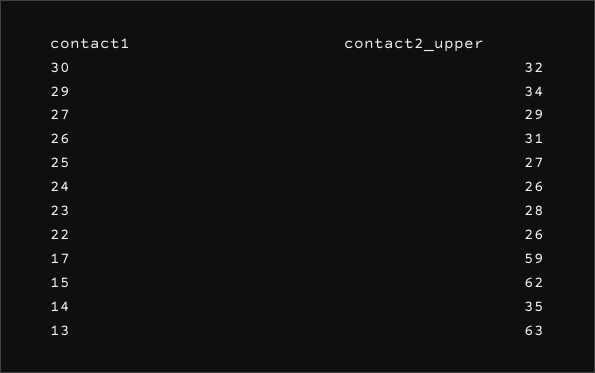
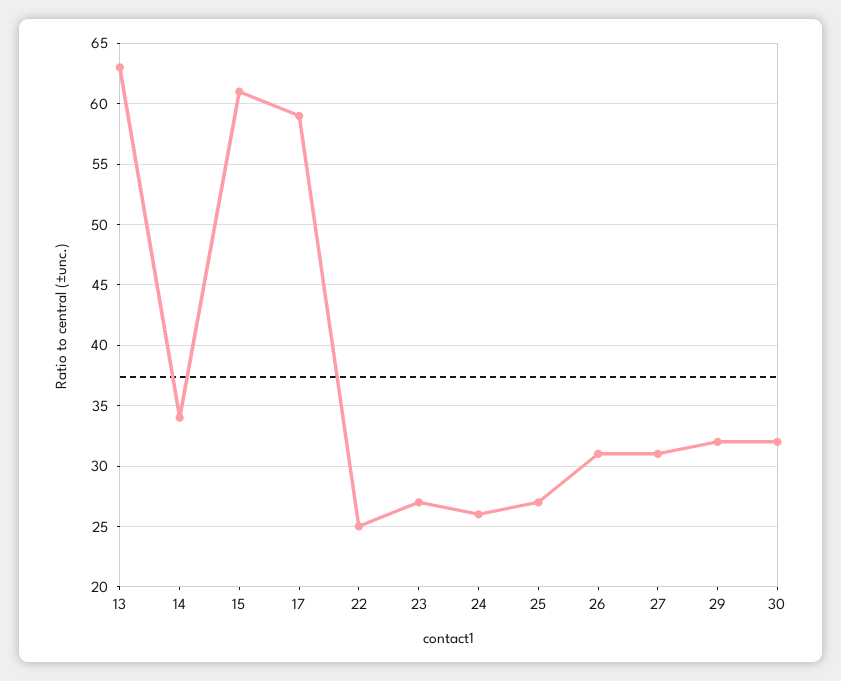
  {
    "30": 32,
-   "29": 34,
+   "29": 32,
-   "27": 29,
+   "27": 31,
    "26": 31,
    "25": 27,
    "24": 26,
-   "23": 28,
+   "23": 27,
-   "22": 26,
+   "22": 25,
    "17": 59,
-   "15": 62,
+   "15": 61,
-   "14": 35,
+   "14": 34,
    "13": 63
  }

